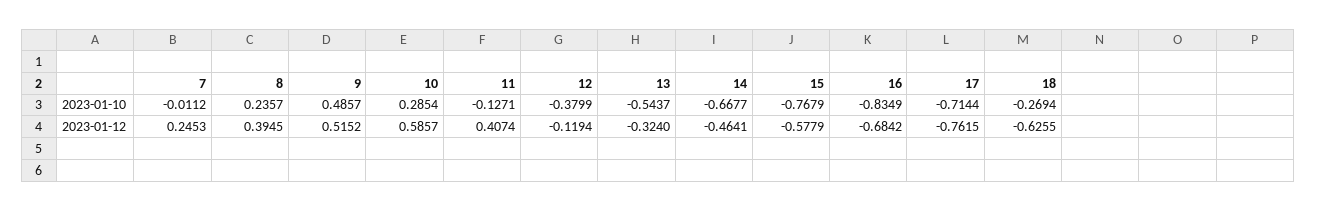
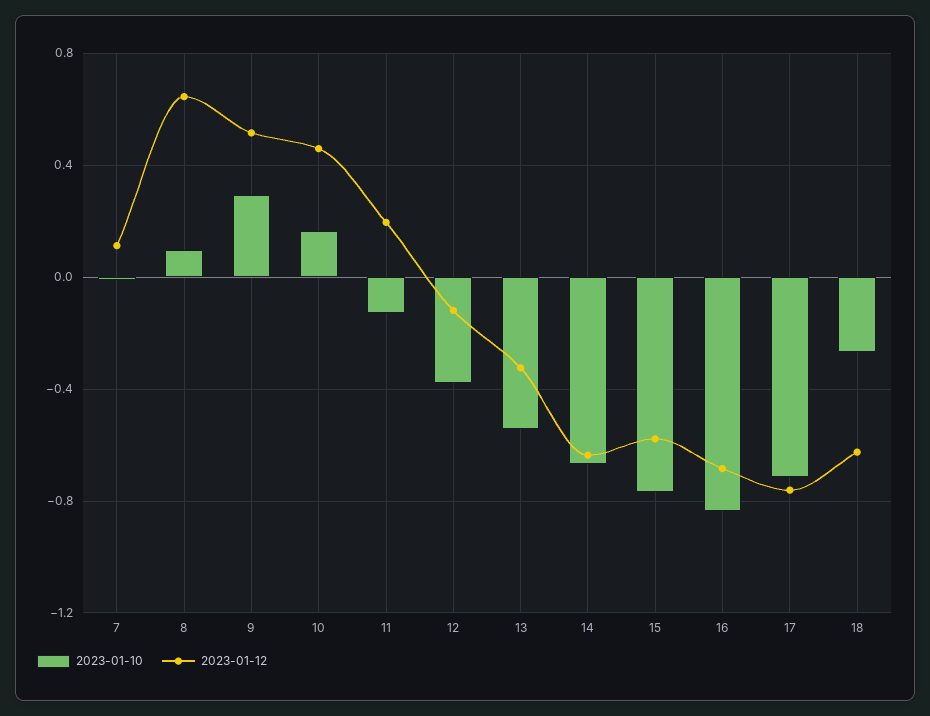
  {
    "2023-01-10": {
      "7": -0.0112,
-     "8": 0.2357,
+     "8": 0.1,
-     "9": 0.4857,
+     "9": 0.3,
-     "10": 0.2854,
+     "10": 0.15,
      "11": -0.1271,
      "12": -0.3799,
      "13": -0.5437,
      "14": -0.6677,
      "15": -0.7679,
      "16": -0.8349,
      "17": -0.7144,
      "18": -0.2694
    },
    "2023-01-12": {
-     "7": 0.2453,
+     "7": 0.1,
-     "8": 0.3945,
+     "8": 0.65,
      "9": 0.5152,
-     "10": 0.5857,
+     "10": 0.45,
-     "11": 0.4074,
+     "11": 0.2,
      "12": -0.1194,
      "13": -0.324,
-     "14": -0.4641,
+     "14": -0.65,
      "15": -0.5779,
      "16": -0.6842,
      "17": -0.7615,
      "18": -0.6255
    }
  }

